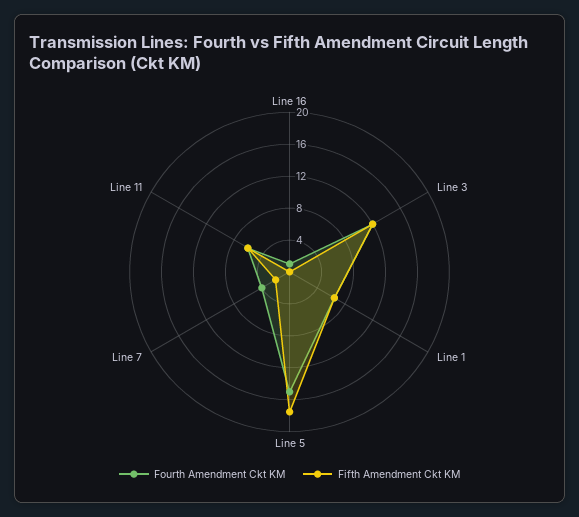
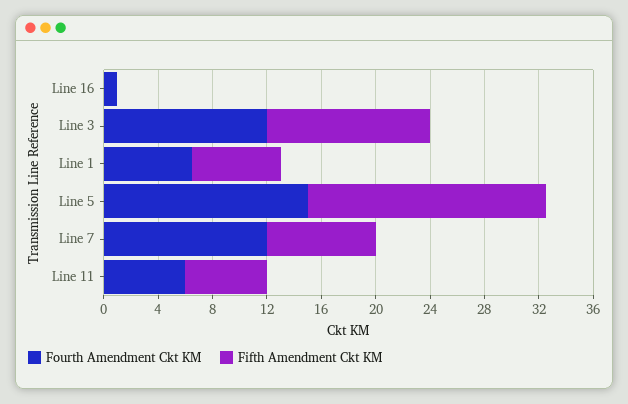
  {
    "Fourth Amendment Ckt KM": {
      "Line 16": 1,
      "Line 3": 12,
      "Line 1": 7,
      "Line 5": 15,
-     "Line 7": 4,
+     "Line 7": 12,
      "Line 11": 6
    },
    "Fifth Amendment Ckt KM": {
      "Line 16": 0,
      "Line 3": 12,
      "Line 1": 7,
      "Line 5": 18,
-     "Line 7": 2,
+     "Line 7": 8,
      "Line 11": 6
    }
  }

